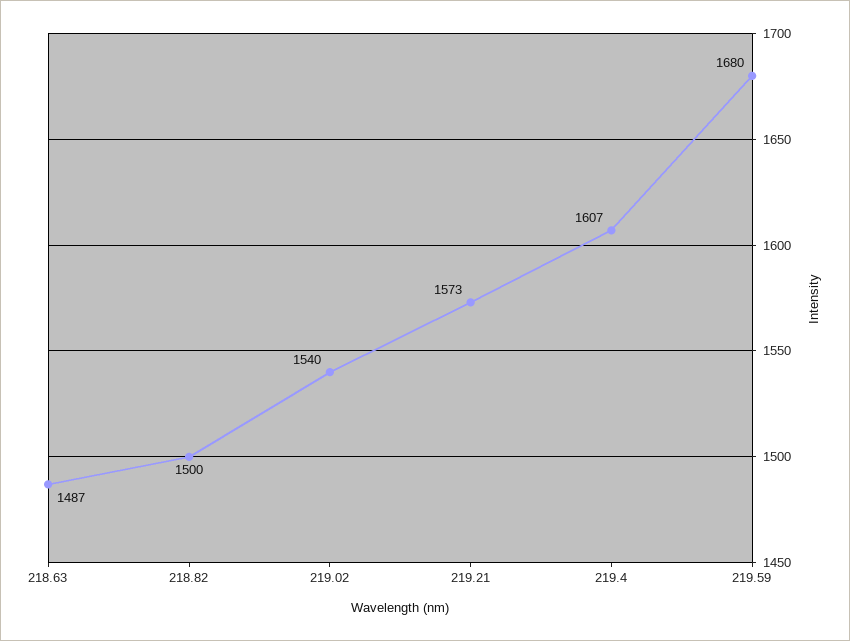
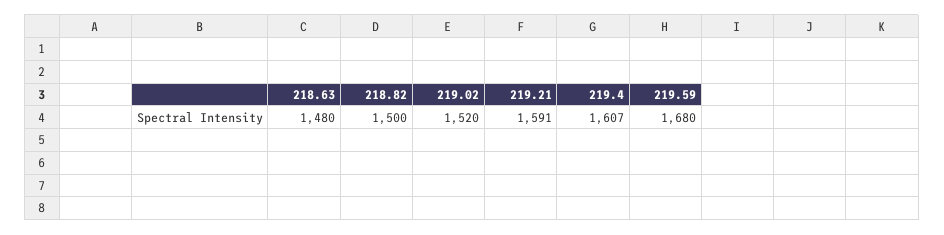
  {
-   "218.63": 1487,
+   "218.63": 1480,
    "218.82": 1500,
-   "219.02": 1540,
+   "219.02": 1520,
-   "219.21": 1573,
+   "219.21": 1591,
    "219.4": 1607,
    "219.59": 1680
  }

